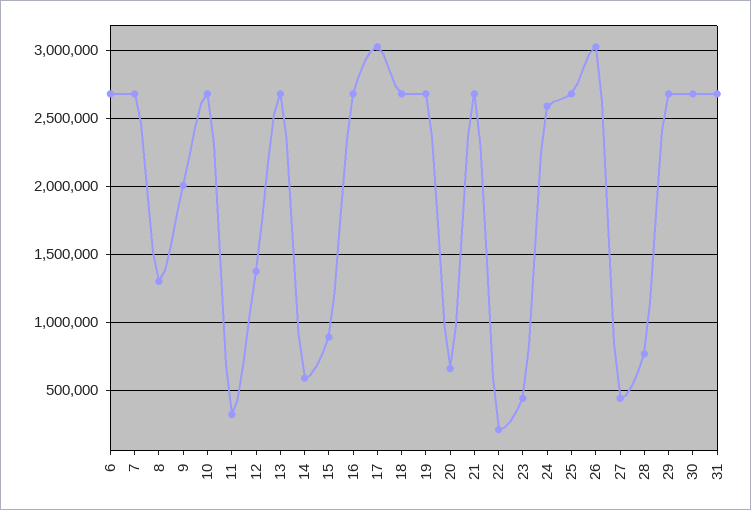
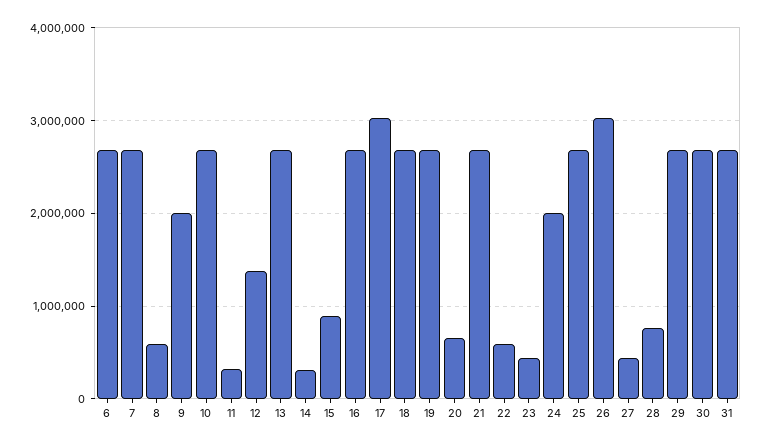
  {
    "6": 2700000,
    "7": 2700000,
-   "8": 1300000,
+   "8": 600000,
    "9": 2000000,
    "10": 2700000,
    "11": 300000,
    "12": 1400000,
    "13": 2700000,
-   "14": 600000,
+   "14": 300000,
    "15": 900000,
    "16": 2700000,
    "17": 3050000,
    "18": 2700000,
    "19": 2700000,
    "20": 650000,
    "21": 2700000,
-   "22": 200000,
+   "22": 600000,
    "23": 450000,
-   "24": 2600000,
+   "24": 2000000,
    "25": 2700000,
    "26": 3050000,
    "27": 450000,
    "28": 750000,
    "29": 2700000,
    "30": 2700000,
    "31": 2700000
  }

